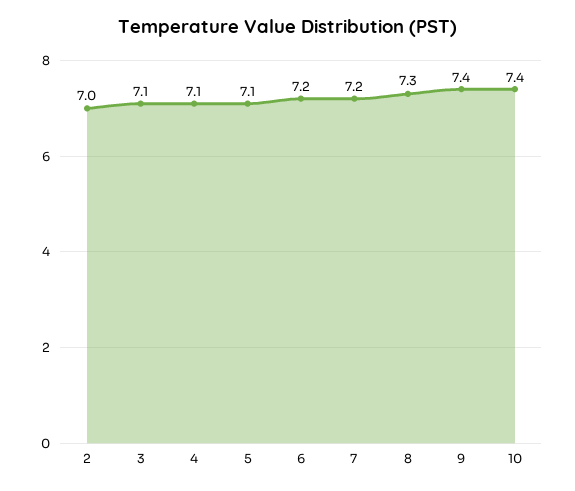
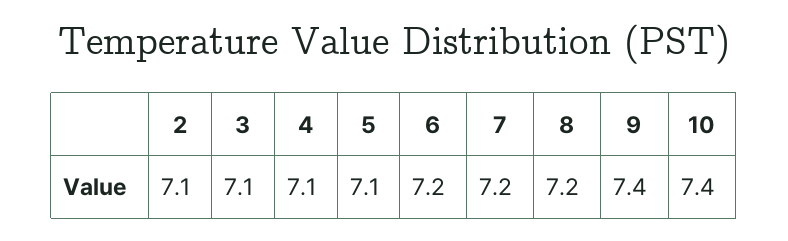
  {
-   "2": 7,
+   "2": 7.1,
    "3": 7.1,
    "4": 7.1,
    "5": 7.1,
    "6": 7.2,
    "7": 7.2,
-   "8": 7.3,
+   "8": 7.2,
    "9": 7.4,
    "10": 7.4
  }

